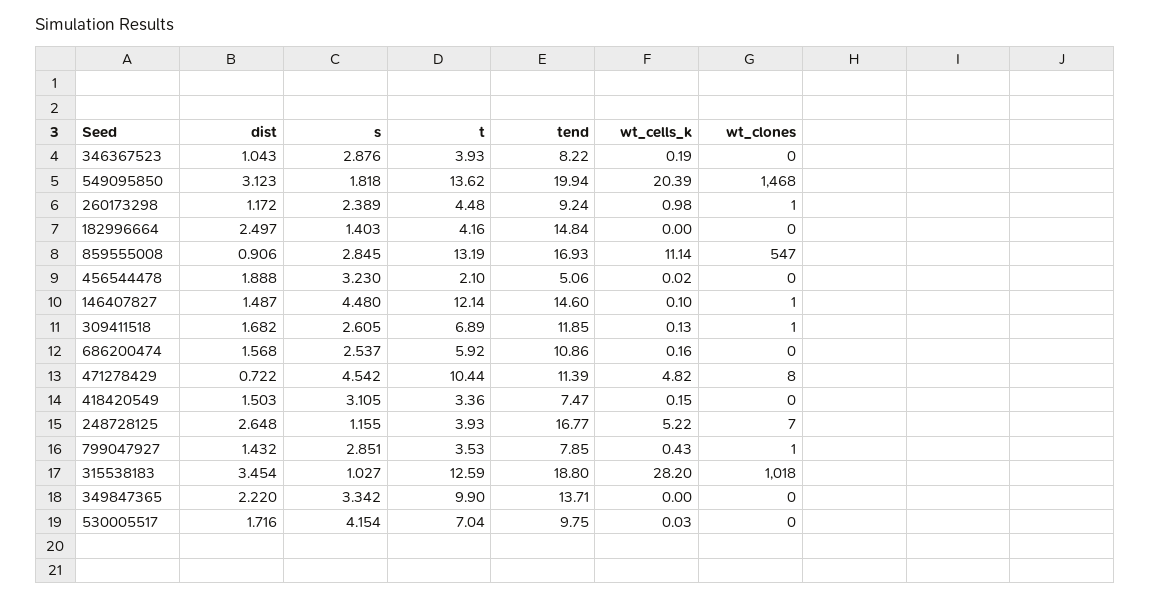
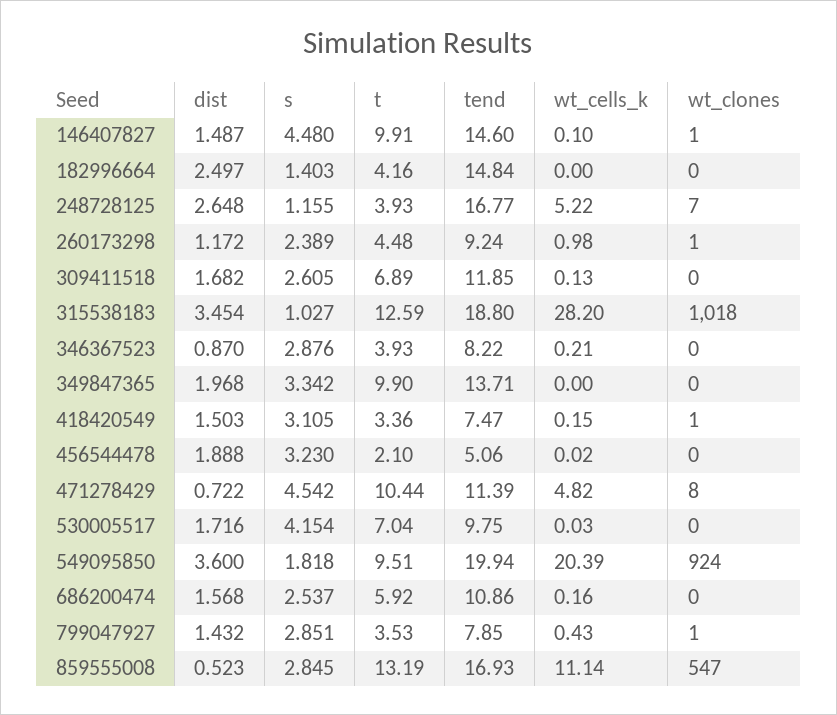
  {
    "dist": {
-     "346367523": 1.043,
+     "346367523": 0.87,
-     "549095850": 3.123,
+     "549095850": 3.6,
      "260173298": 1.172,
      "182996664": 2.497,
-     "859555008": 0.906,
+     "859555008": 0.523,
      "456544478": 1.888,
      "146407827": 1.487,
      "309411518": 1.682,
      "686200474": 1.568,
      "471278429": 0.722,
      "418420549": 1.503,
      "248728125": 2.648,
      "799047927": 1.432,
      "315538183": 3.454,
-     "349847365": 2.22,
+     "349847365": 1.968,
      "530005517": 1.716
    },
    "s": {
      "346367523": 2.876,
      "549095850": 1.818,
      "260173298": 2.389,
      "182996664": 1.403,
      "859555008": 2.845,
      "456544478": 3.23,
      "146407827": 4.48,
      "309411518": 2.605,
      "686200474": 2.537,
      "471278429": 4.542,
      "418420549": 3.105,
      "248728125": 1.155,
      "799047927": 2.851,
      "315538183": 1.027,
      "349847365": 3.342,
      "530005517": 4.154
    },
    "t": {
      "346367523": 3.93,
-     "549095850": 13.62,
+     "549095850": 9.51,
      "260173298": 4.48,
      "182996664": 4.16,
      "859555008": 13.19,
      "456544478": 2.1,
-     "146407827": 12.14,
+     "146407827": 9.91,
      "309411518": 6.89,
      "686200474": 5.92,
      "471278429": 10.44,
      "418420549": 3.36,
      "248728125": 3.93,
      "799047927": 3.53,
      "315538183": 12.59,
      "349847365": 9.9,
      "530005517": 7.04
    },
    "tend": {
      "346367523": 8.22,
      "549095850": 19.94,
      "260173298": 9.24,
      "182996664": 14.84,
      "859555008": 16.93,
      "456544478": 5.06,
      "146407827": 14.6,
      "309411518": 11.85,
      "686200474": 10.86,
      "471278429": 11.39,
      "418420549": 7.47,
      "248728125": 16.77,
      "799047927": 7.85,
      "315538183": 18.8,
      "349847365": 13.71,
      "530005517": 9.75
    },
    "wt_cells_k": {
-     "346367523": 0.19,
+     "346367523": 0.21,
      "549095850": 20.39,
      "260173298": 0.98,
      "182996664": 0,
      "859555008": 11.14,
      "456544478": 0.02,
      "146407827": 0.1,
      "309411518": 0.13,
      "686200474": 0.16,
      "471278429": 4.82,
      "418420549": 0.15,
      "248728125": 5.22,
      "799047927": 0.43,
      "315538183": 28.2,
      "349847365": 0,
      "530005517": 0.03
    },
    "wt_clones": {
      "346367523": 0,
-     "549095850": 1468,
+     "549095850": 924,
      "260173298": 1,
      "182996664": 0,
      "859555008": 547,
      "456544478": 0,
      "146407827": 1,
-     "309411518": 1,
+     "309411518": 0,
      "686200474": 0,
      "471278429": 8,
-     "418420549": 0,
+     "418420549": 1,
      "248728125": 7,
      "799047927": 1,
      "315538183": 1018,
      "349847365": 0,
      "530005517": 0
    }
  }

